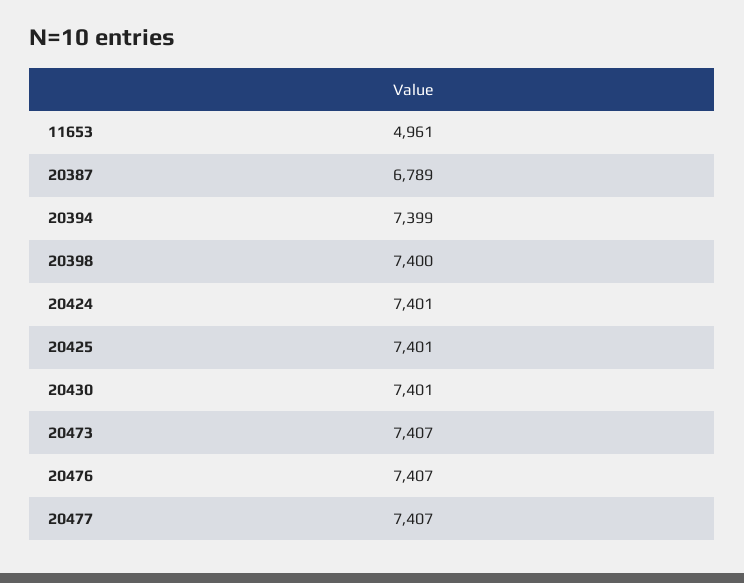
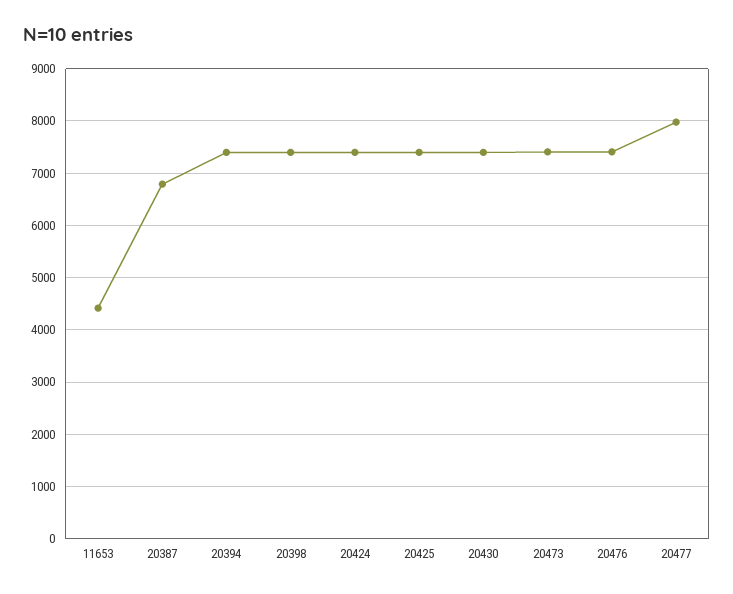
  {
-   "11653": 4961,
+   "11653": 4400,
    "20387": 6789,
    "20394": 7399,
    "20398": 7400,
    "20424": 7401,
    "20425": 7401,
    "20430": 7401,
    "20473": 7407,
    "20476": 7407,
-   "20477": 7407
+   "20477": 8000
  }

